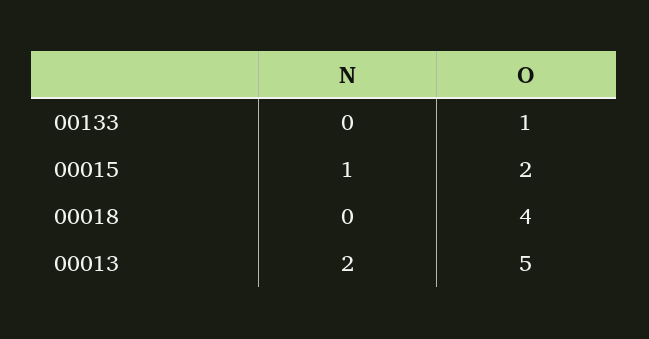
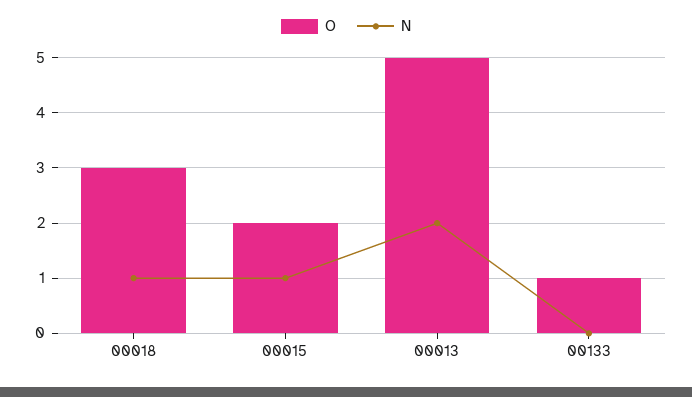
  {
    "N": {
      "00133": 0,
      "00015": 1,
-     "00018": 0,
+     "00018": 1,
      "00013": 2
    },
    "O": {
      "00133": 1,
      "00015": 2,
-     "00018": 4,
+     "00018": 3,
      "00013": 5
    }
  }

